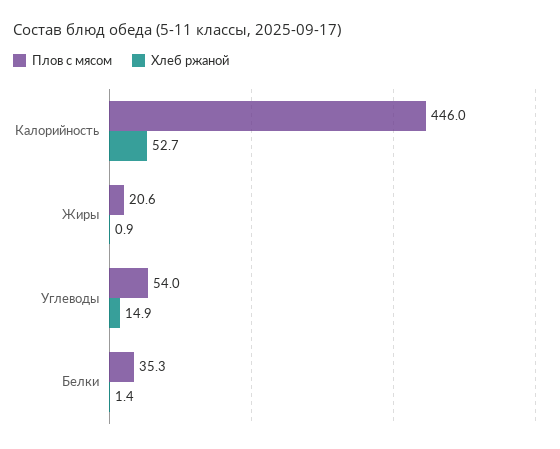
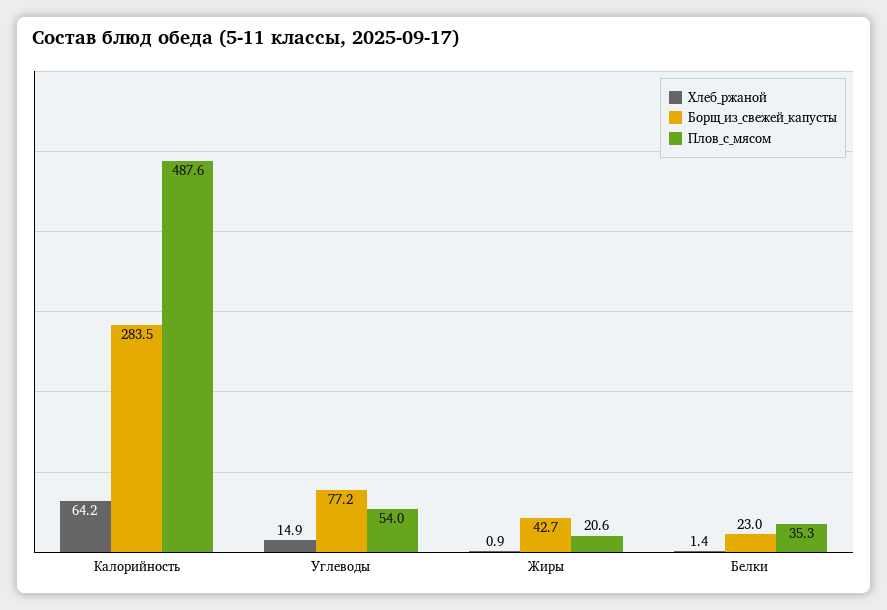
  {
    "Плов с мясом": {
-     "Калорийность": 446,
+     "Калорийность": 487.6,
      "Жиры": 20.6,
      "Углеводы": 54,
      "Белки": 35.3
    },
    "Хлеб ржаной": {
-     "Калорийность": 52.7,
+     "Калорийность": 64.2,
      "Жиры": 0.9,
      "Углеводы": 14.9,
      "Белки": 1.4
-   }
+   },
+   "Борщ_из_свежей_капусты": {
+     "Калорийность": 283.5,
+     "Углеводы": 77.2,
+     "Жиры": 42.7,
+     "Белки": 23
+   }
  }

